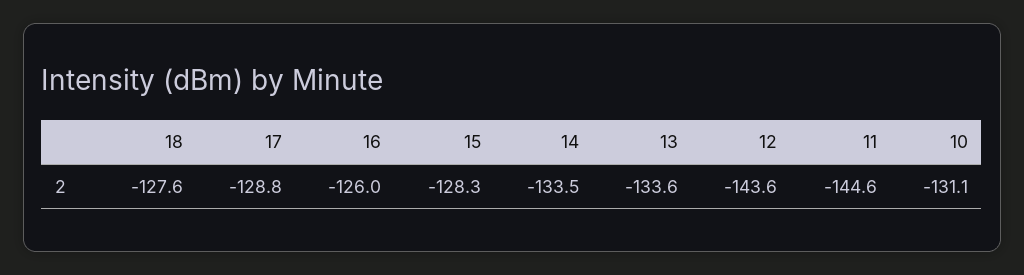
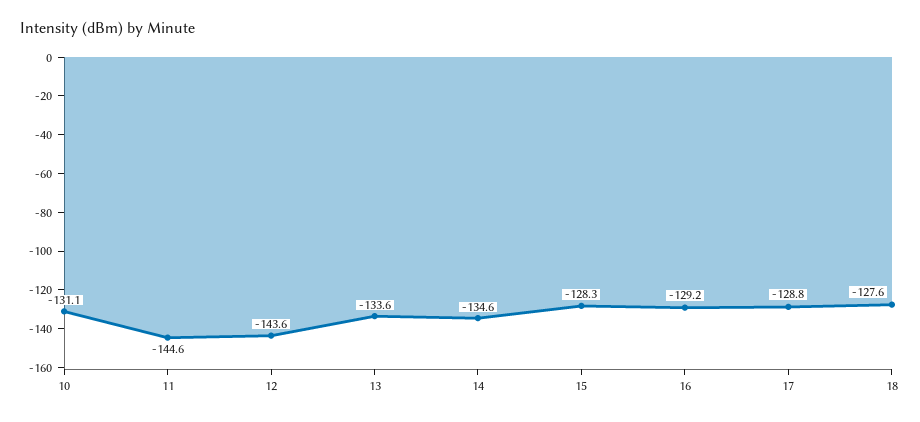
  {
    "18": -127.6,
    "17": -128.8,
-   "16": -126,
+   "16": -129.2,
    "15": -128.3,
-   "14": -133.5,
+   "14": -134.6,
    "13": -133.6,
    "12": -143.6,
    "11": -144.6,
    "10": -131.1
  }

